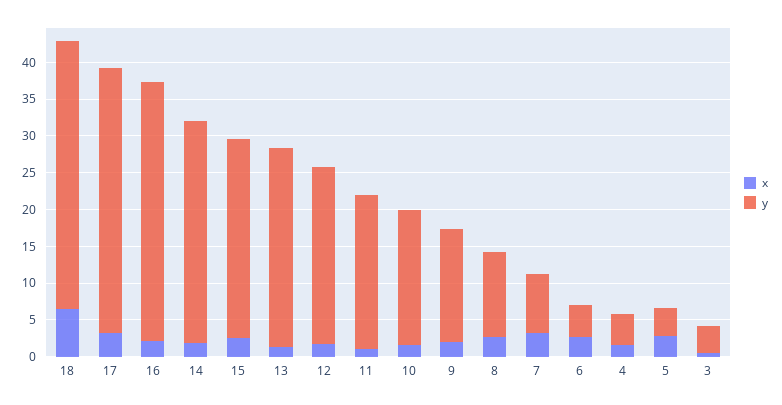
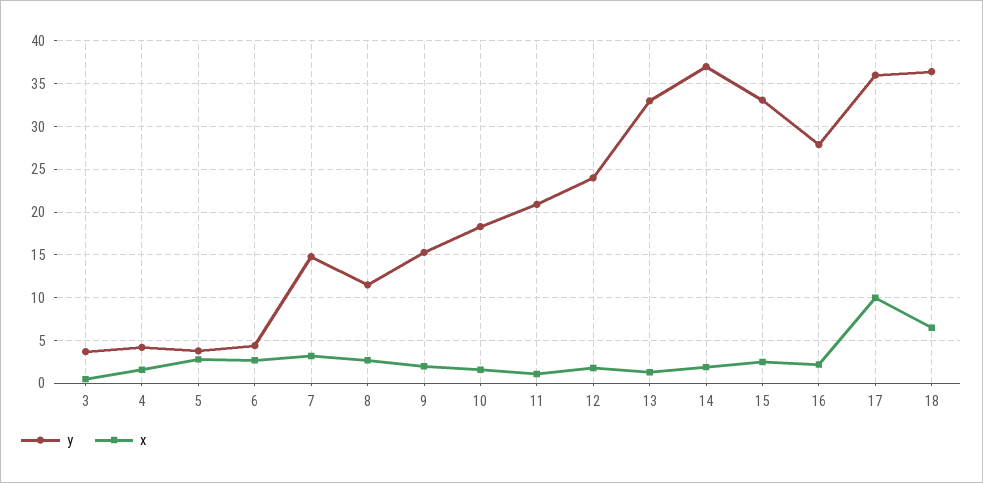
  {
    "x": {
      "18": 7,
-     "17": 2.5,
+     "17": 10,
      "16": 2,
      "14": 2,
      "15": 3,
      "13": 1,
      "12": 2,
      "11": 1,
      "10": 2,
      "9": 2,
      "8": 3,
      "7": 3,
      "6": 3,
      "4": 2,
      "5": 3,
      "3": 1
    },
    "y": {
      "18": 36,
      "17": 36,
-     "16": 35,
+     "16": 28,
-     "14": 30,
+     "14": 37,
-     "15": 27.5,
+     "15": 33,
-     "13": 27.5,
+     "13": 33,
      "12": 24,
      "11": 21,
      "10": 18,
      "9": 15,
      "8": 12,
-     "7": 7.5,
+     "7": 15,
      "6": 4,
      "4": 4,
      "5": 4,
      "3": 4
    }
  }

